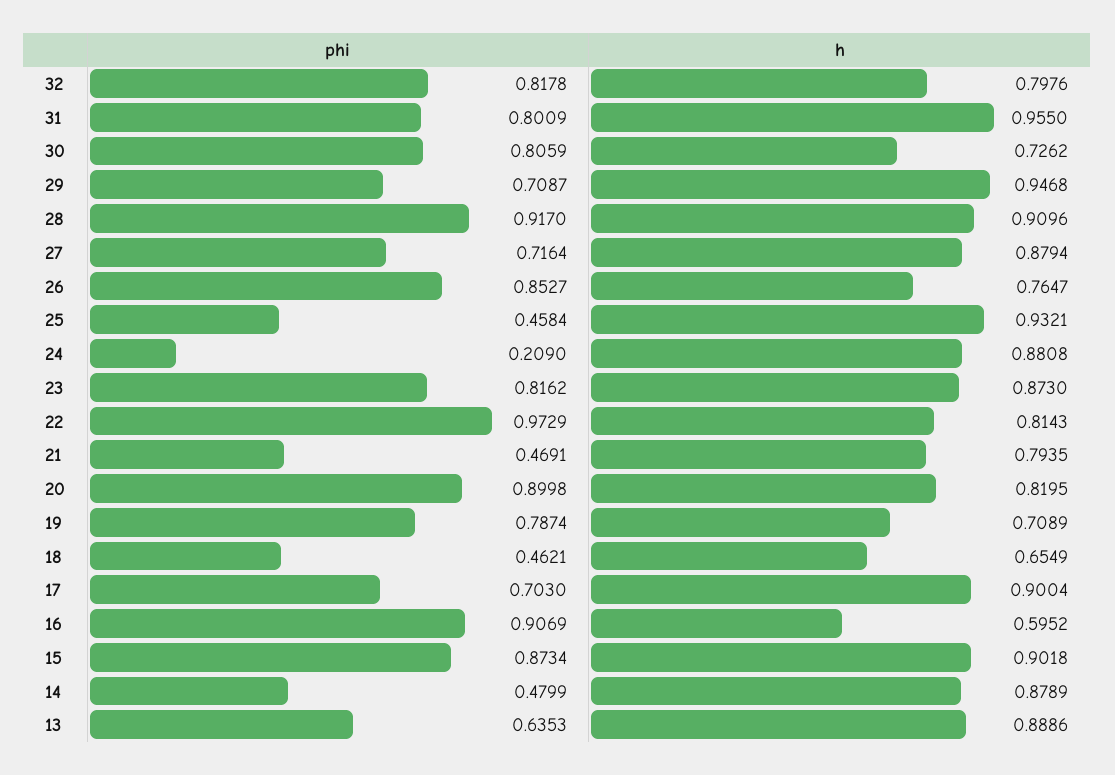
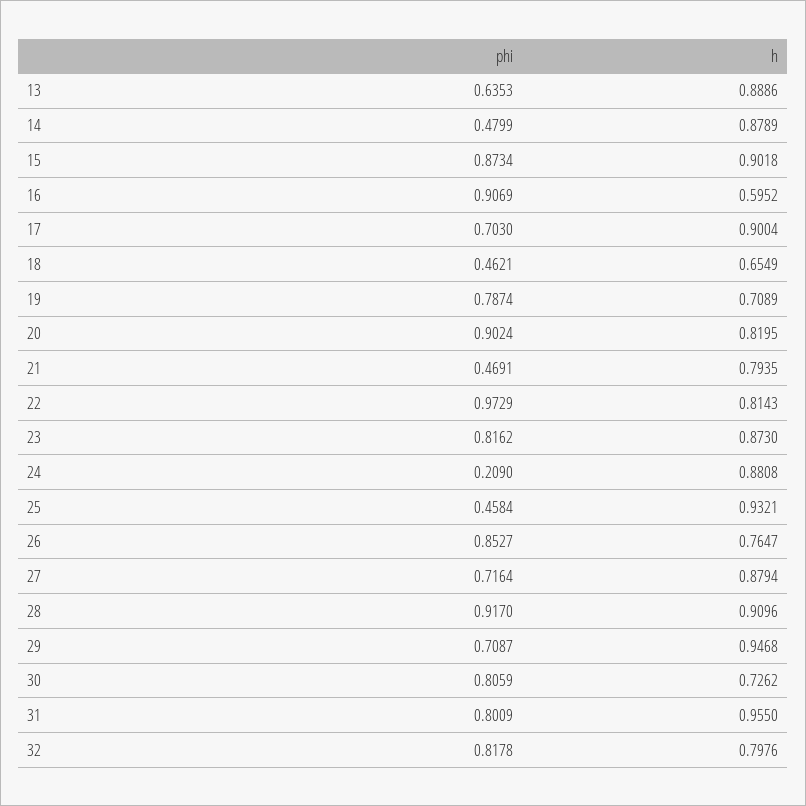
  {
    "phi": {
      "32": 0.8178,
      "31": 0.8009,
      "30": 0.8059,
      "29": 0.7087,
      "28": 0.917,
      "27": 0.7164,
      "26": 0.8527,
      "25": 0.4584,
      "24": 0.209,
      "23": 0.8162,
      "22": 0.9729,
      "21": 0.4691,
-     "20": 0.8998,
+     "20": 0.9024,
      "19": 0.7874,
      "18": 0.4621,
      "17": 0.703,
      "16": 0.9069,
      "15": 0.8734,
      "14": 0.4799,
      "13": 0.6353
    },
    "h": {
      "32": 0.7976,
      "31": 0.955,
      "30": 0.7262,
      "29": 0.9468,
      "28": 0.9096,
      "27": 0.8794,
      "26": 0.7647,
      "25": 0.9321,
      "24": 0.8808,
      "23": 0.873,
      "22": 0.8143,
      "21": 0.7935,
      "20": 0.8195,
      "19": 0.7089,
      "18": 0.6549,
      "17": 0.9004,
      "16": 0.5952,
      "15": 0.9018,
      "14": 0.8789,
      "13": 0.8886
    }
  }

